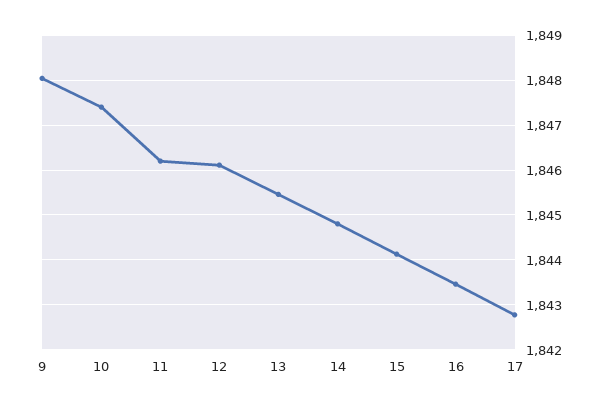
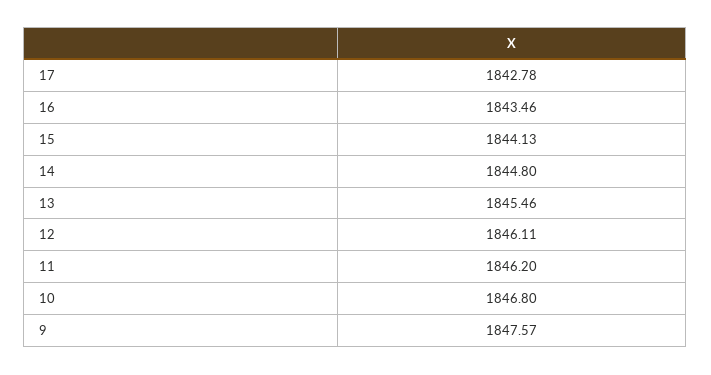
  {
-   "9": 1848,
+   "9": 1847.57,
-   "10": 1847.4,
+   "10": 1846.8,
    "11": 1846.2,
    "12": 1846.11,
    "13": 1845.46,
    "14": 1844.8,
    "15": 1844.13,
    "16": 1843.46,
    "17": 1842.78
  }

